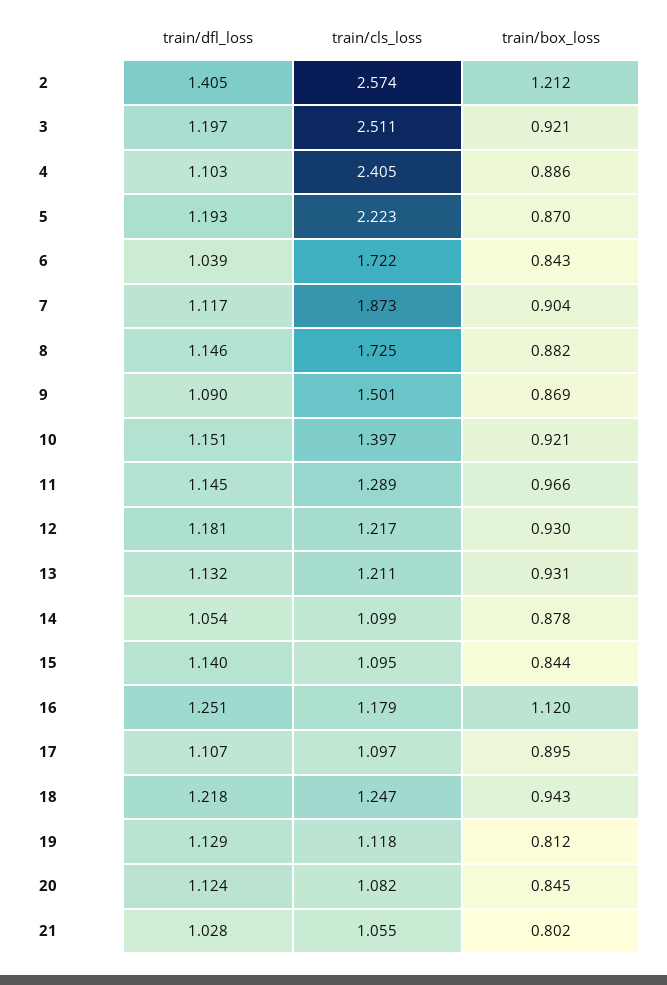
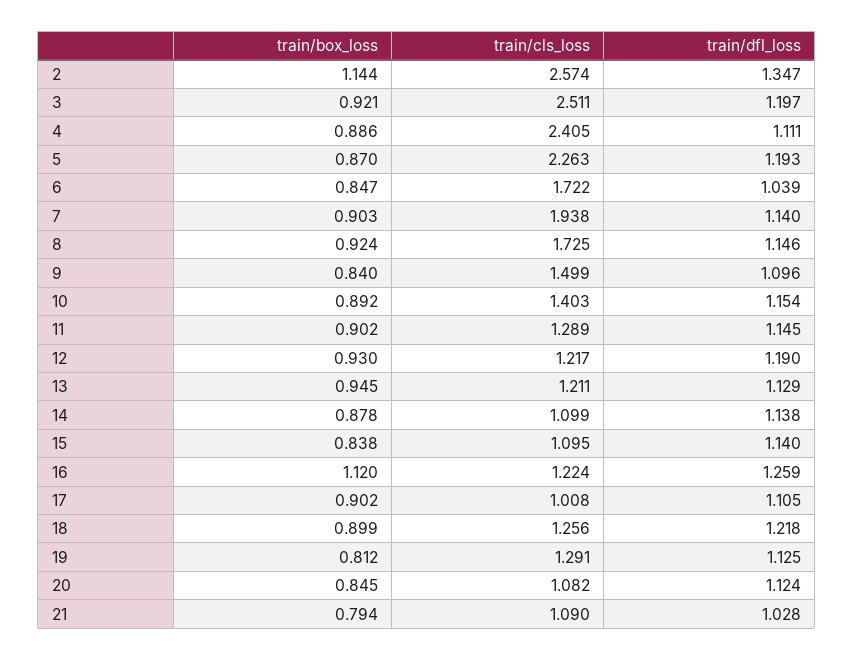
  {
    "train/dfl_loss": {
-     "2": 1.405,
+     "2": 1.347,
      "3": 1.197,
-     "4": 1.103,
+     "4": 1.111,
      "5": 1.193,
      "6": 1.039,
-     "7": 1.117,
+     "7": 1.14,
      "8": 1.146,
-     "9": 1.09,
+     "9": 1.096,
-     "10": 1.151,
+     "10": 1.154,
      "11": 1.145,
-     "12": 1.181,
+     "12": 1.19,
-     "13": 1.132,
+     "13": 1.129,
-     "14": 1.054,
+     "14": 1.138,
      "15": 1.14,
-     "16": 1.251,
+     "16": 1.259,
-     "17": 1.107,
+     "17": 1.105,
      "18": 1.218,
-     "19": 1.129,
+     "19": 1.125,
      "20": 1.124,
      "21": 1.028
    },
    "train/cls_loss": {
      "2": 2.574,
      "3": 2.511,
      "4": 2.405,
-     "5": 2.223,
+     "5": 2.263,
      "6": 1.722,
-     "7": 1.873,
+     "7": 1.938,
      "8": 1.725,
-     "9": 1.501,
+     "9": 1.499,
-     "10": 1.397,
+     "10": 1.403,
      "11": 1.289,
      "12": 1.217,
      "13": 1.211,
      "14": 1.099,
      "15": 1.095,
-     "16": 1.179,
+     "16": 1.224,
-     "17": 1.097,
+     "17": 1.008,
-     "18": 1.247,
+     "18": 1.256,
-     "19": 1.118,
+     "19": 1.291,
      "20": 1.082,
-     "21": 1.055
+     "21": 1.09
    },
    "train/box_loss": {
-     "2": 1.212,
+     "2": 1.144,
      "3": 0.921,
      "4": 0.886,
      "5": 0.87,
-     "6": 0.843,
+     "6": 0.847,
-     "7": 0.904,
+     "7": 0.903,
-     "8": 0.882,
+     "8": 0.924,
-     "9": 0.869,
+     "9": 0.84,
-     "10": 0.921,
+     "10": 0.892,
-     "11": 0.966,
+     "11": 0.902,
      "12": 0.93,
-     "13": 0.931,
+     "13": 0.945,
      "14": 0.878,
-     "15": 0.844,
+     "15": 0.838,
      "16": 1.12,
-     "17": 0.895,
+     "17": 0.902,
-     "18": 0.943,
+     "18": 0.899,
      "19": 0.812,
      "20": 0.845,
-     "21": 0.802
+     "21": 0.794
    }
  }

